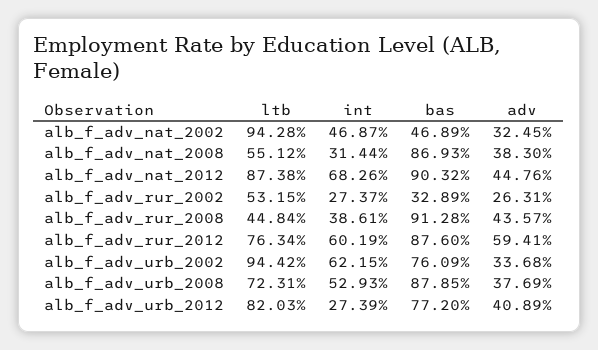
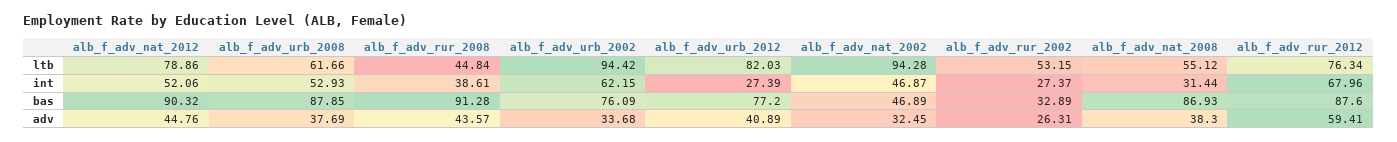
  {
    "ltb": {
      "alb_f_adv_nat_2002": 94.28,
      "alb_f_adv_nat_2008": 55.12,
-     "alb_f_adv_nat_2012": 87.38,
+     "alb_f_adv_nat_2012": 78.86,
      "alb_f_adv_rur_2002": 53.15,
      "alb_f_adv_rur_2008": 44.84,
      "alb_f_adv_rur_2012": 76.34,
      "alb_f_adv_urb_2002": 94.42,
-     "alb_f_adv_urb_2008": 72.31,
+     "alb_f_adv_urb_2008": 61.66,
      "alb_f_adv_urb_2012": 82.03
    },
    "int": {
      "alb_f_adv_nat_2002": 46.87,
      "alb_f_adv_nat_2008": 31.44,
-     "alb_f_adv_nat_2012": 68.26,
+     "alb_f_adv_nat_2012": 52.06,
      "alb_f_adv_rur_2002": 27.37,
      "alb_f_adv_rur_2008": 38.61,
-     "alb_f_adv_rur_2012": 60.19,
+     "alb_f_adv_rur_2012": 67.96,
      "alb_f_adv_urb_2002": 62.15,
      "alb_f_adv_urb_2008": 52.93,
      "alb_f_adv_urb_2012": 27.39
    },
    "bas": {
      "alb_f_adv_nat_2002": 46.89,
      "alb_f_adv_nat_2008": 86.93,
      "alb_f_adv_nat_2012": 90.32,
      "alb_f_adv_rur_2002": 32.89,
      "alb_f_adv_rur_2008": 91.28,
      "alb_f_adv_rur_2012": 87.6,
      "alb_f_adv_urb_2002": 76.09,
      "alb_f_adv_urb_2008": 87.85,
      "alb_f_adv_urb_2012": 77.2
    },
    "adv": {
      "alb_f_adv_nat_2002": 32.45,
      "alb_f_adv_nat_2008": 38.3,
      "alb_f_adv_nat_2012": 44.76,
      "alb_f_adv_rur_2002": 26.31,
      "alb_f_adv_rur_2008": 43.57,
      "alb_f_adv_rur_2012": 59.41,
      "alb_f_adv_urb_2002": 33.68,
      "alb_f_adv_urb_2008": 37.69,
      "alb_f_adv_urb_2012": 40.89
    }
  }

